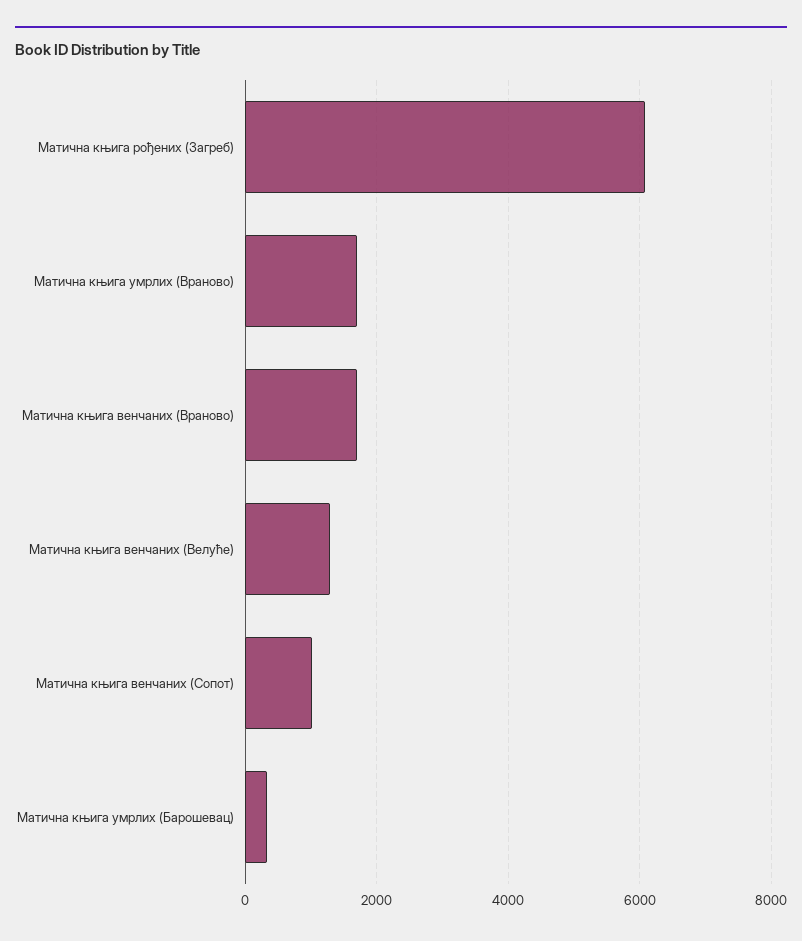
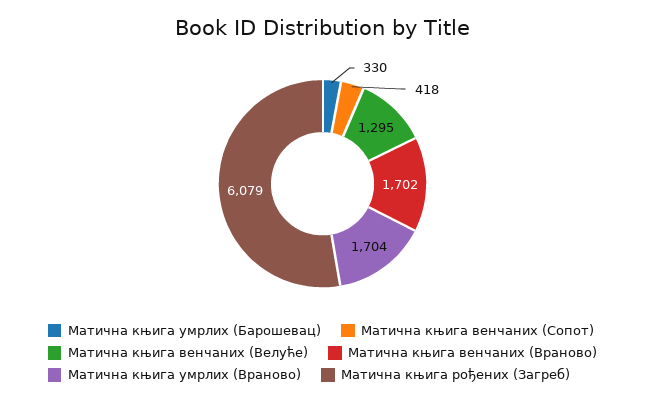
  {
    "Матична књига рођених (Загреб)": 6079,
    "Матична књига умрлих (Враново)": 1704,
    "Матична књига венчаних (Враново)": 1702,
    "Матична књига венчаних (Велуће)": 1295,
-   "Матична књига венчаних (Сопот)": 1000,
+   "Матична књига венчаних (Сопот)": 418,
    "Матична књига умрлих (Барошевац)": 330
  }

